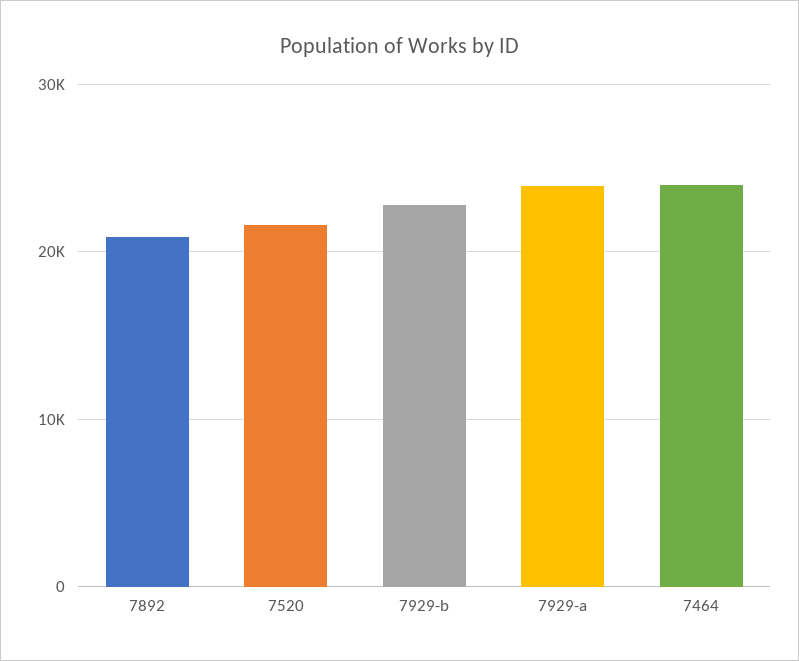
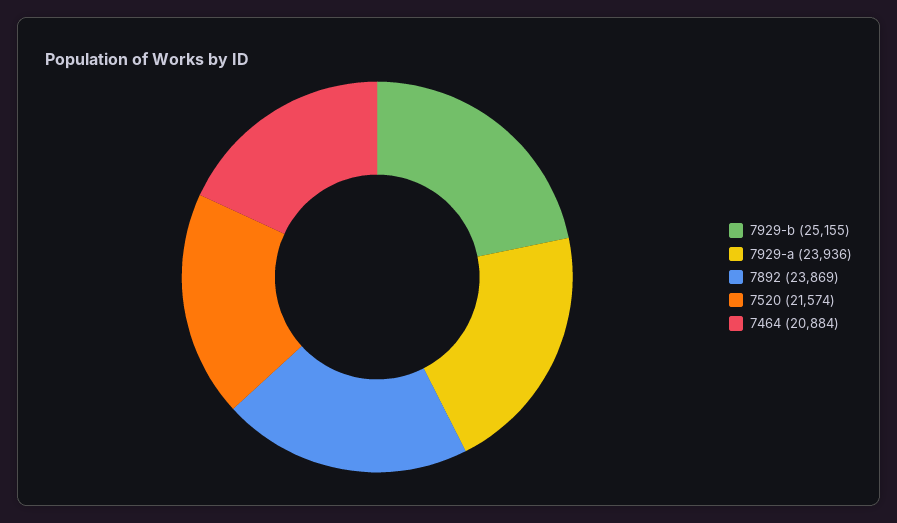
  {
-   "7892": 21000,
+   "7892": 23869,
    "7520": 21574,
-   "7929-b": 23000,
+   "7929-b": 25155,
    "7929-a": 23936,
-   "7464": 24000
+   "7464": 20884
  }

